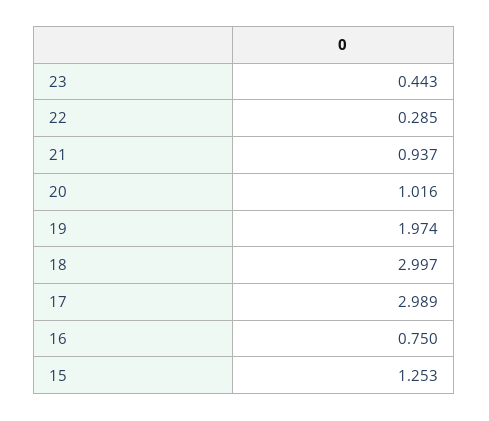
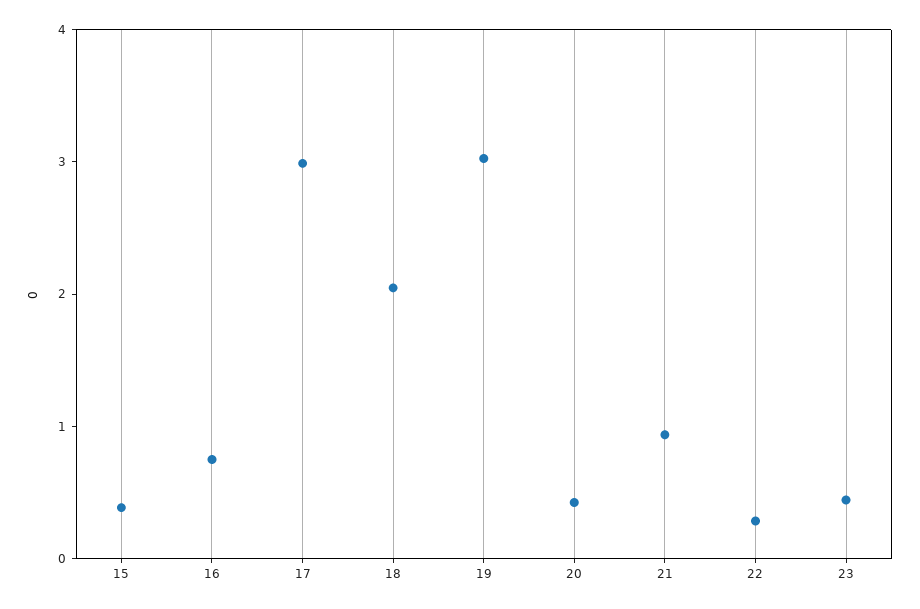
  {
    "23": 0.443,
    "22": 0.285,
    "21": 0.937,
-   "20": 1.016,
+   "20": 0.4,
-   "19": 1.974,
+   "19": 3,
-   "18": 2.997,
+   "18": 2,
    "17": 2.989,
    "16": 0.75,
-   "15": 1.253
+   "15": 0.4
  }

